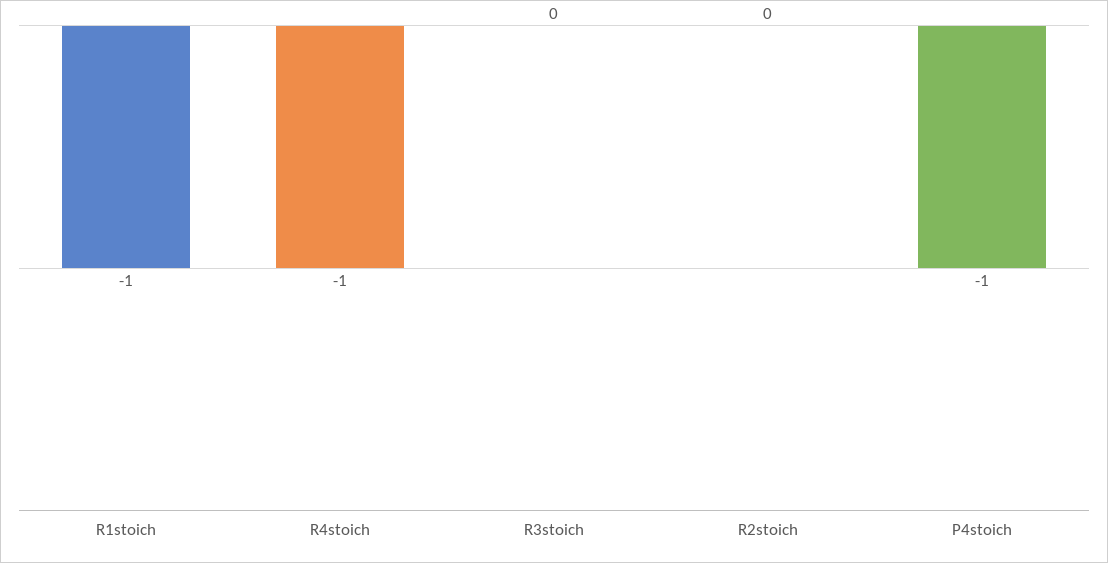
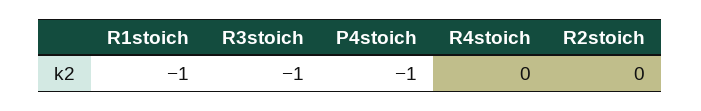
  {
    "R1stoich": -1,
-   "R4stoich": -1,
+   "R4stoich": 0,
-   "R3stoich": 0,
+   "R3stoich": -1,
    "R2stoich": 0,
    "P4stoich": -1
  }

